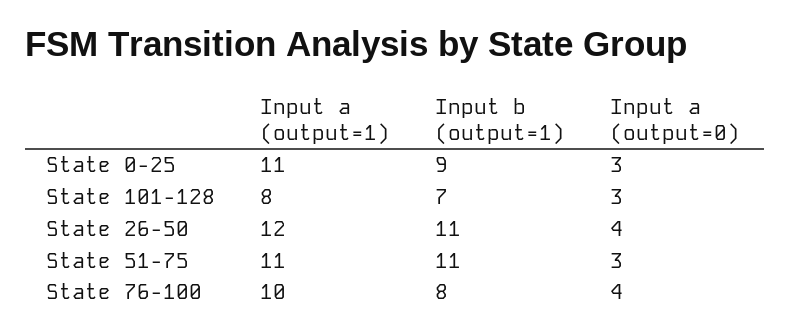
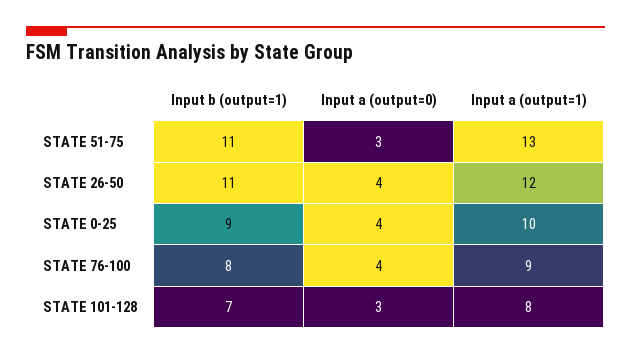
  {
    "Input a (output=1)": {
-     "State 0-25": 11,
+     "State 0-25": 10,
      "State 101-128": 8,
      "State 26-50": 12,
-     "State 51-75": 11,
+     "State 51-75": 13,
-     "State 76-100": 10
+     "State 76-100": 9
    },
    "Input b (output=1)": {
      "State 0-25": 9,
      "State 101-128": 7,
      "State 26-50": 11,
      "State 51-75": 11,
      "State 76-100": 8
    },
    "Input a (output=0)": {
-     "State 0-25": 3,
+     "State 0-25": 4,
      "State 101-128": 3,
      "State 26-50": 4,
      "State 51-75": 3,
      "State 76-100": 4
    }
  }

